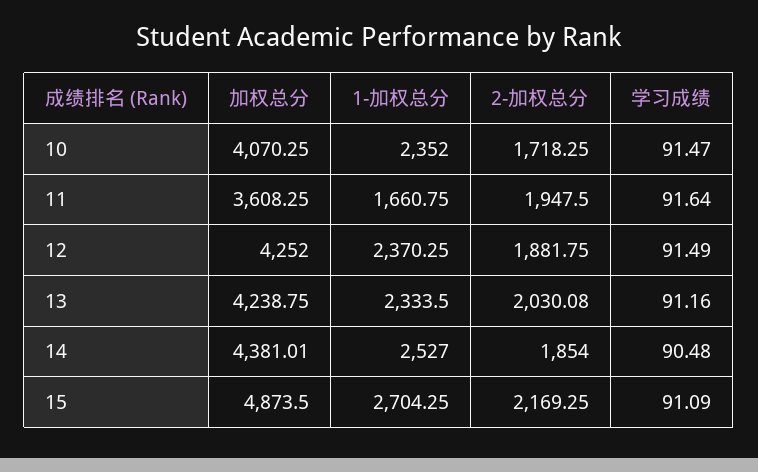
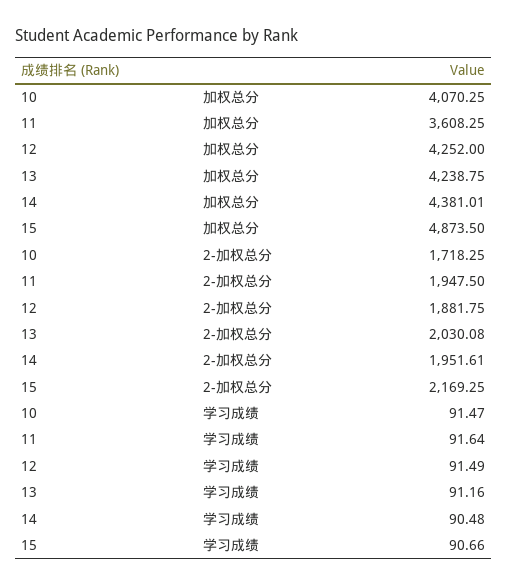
  {
    "加权总分": {
      "10": 4070.25,
      "11": 3608.25,
      "12": 4252,
      "13": 4238.75,
      "14": 4381.01,
      "15": 4873.5
    },
-   "1-加权总分": {
-     "10": 2352,
-     "11": 1660.75,
-     "12": 2370.25,
-     "13": 2333.5,
-     "14": 2527,
-     "15": 2704.25
-   },
    "2-加权总分": {
      "10": 1718.25,
      "11": 1947.5,
      "12": 1881.75,
      "13": 2030.08,
-     "14": 1854,
+     "14": 1951.61,
      "15": 2169.25
    },
    "学习成绩": {
      "10": 91.47,
      "11": 91.64,
      "12": 91.49,
      "13": 91.16,
      "14": 90.48,
-     "15": 91.09
+     "15": 90.66
    }
  }

